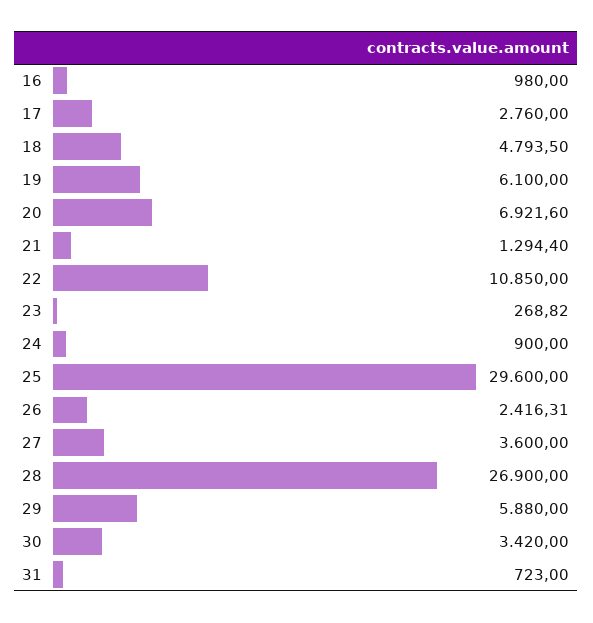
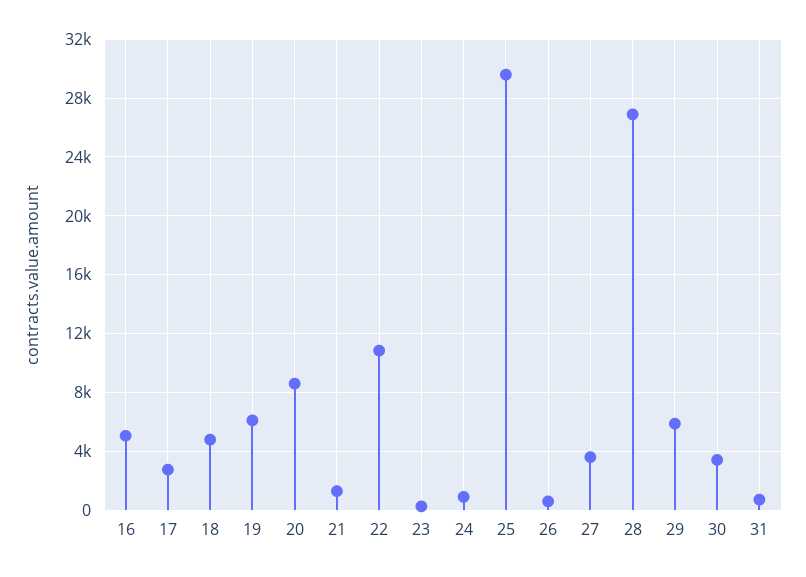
  {
-   "16": 980,
+   "16": 5000,
    "17": 2760,
    "18": 4793.5,
    "19": 6100,
-   "20": 6921.6,
+   "20": 8500,
    "21": 1294.4,
    "22": 10850,
    "23": 268.82,
    "24": 900,
    "25": 29600,
-   "26": 2416.31,
+   "26": 500,
    "27": 3600,
    "28": 26900,
    "29": 5880,
    "30": 3420,
    "31": 723
  }

